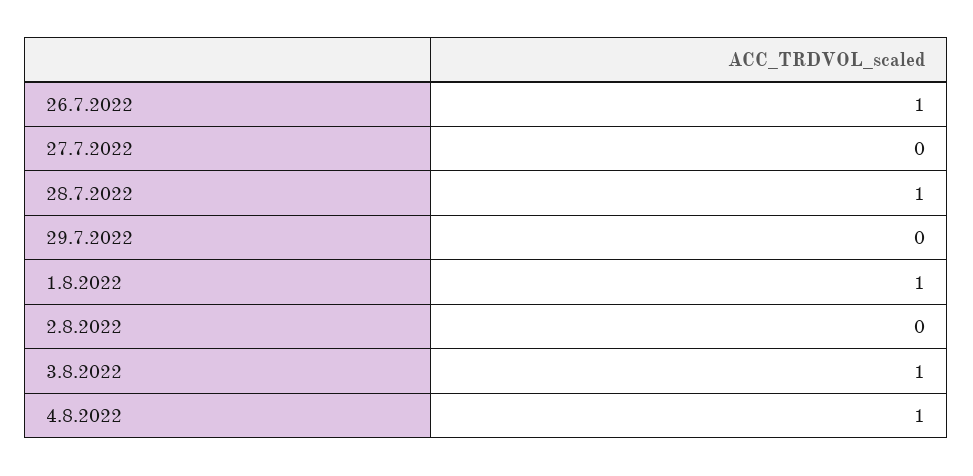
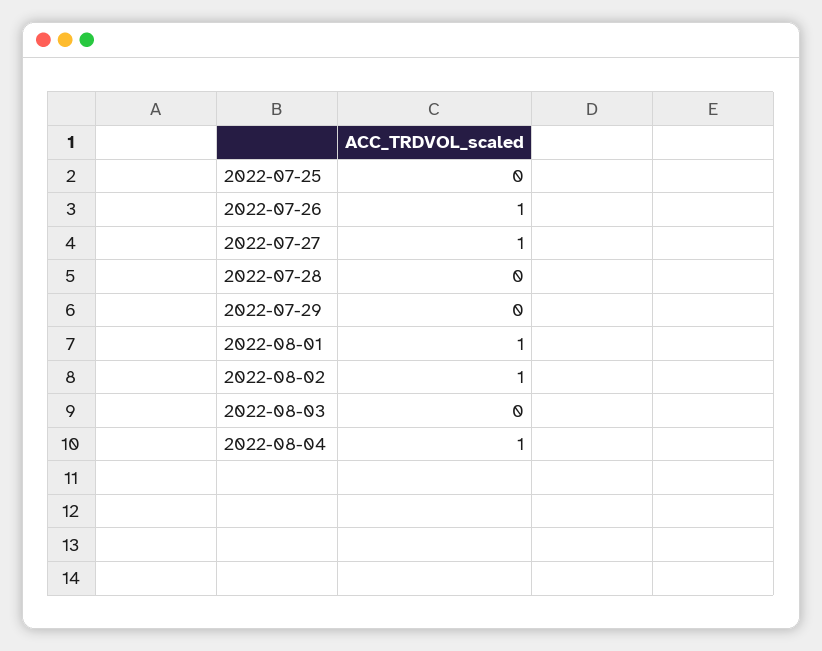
  {
    "26.7.2022": 1,
-   "27.7.2022": 0,
+   "27.7.2022": 1,
-   "28.7.2022": 1,
+   "28.7.2022": 0,
    "29.7.2022": 0,
    "1.8.2022": 1,
-   "2.8.2022": 0,
+   "2.8.2022": 1,
-   "3.8.2022": 1,
+   "3.8.2022": 0,
-   "4.8.2022": 1
+   "4.8.2022": 1,
+   "2022-07-25": 0
  }

